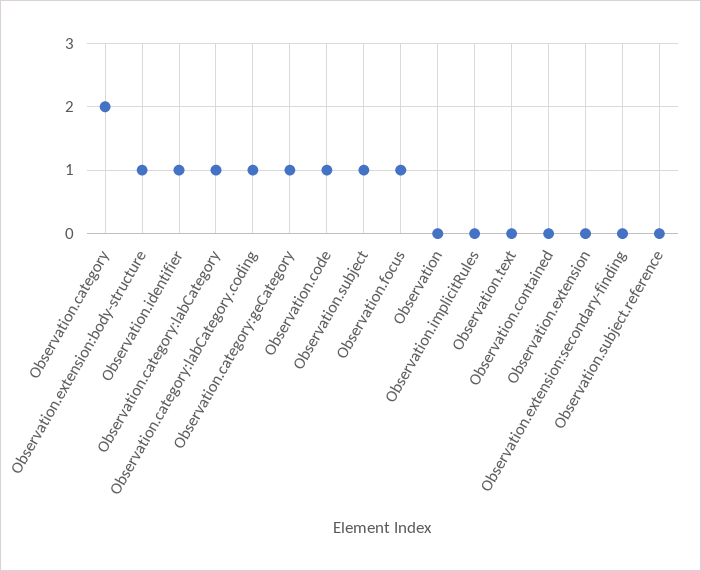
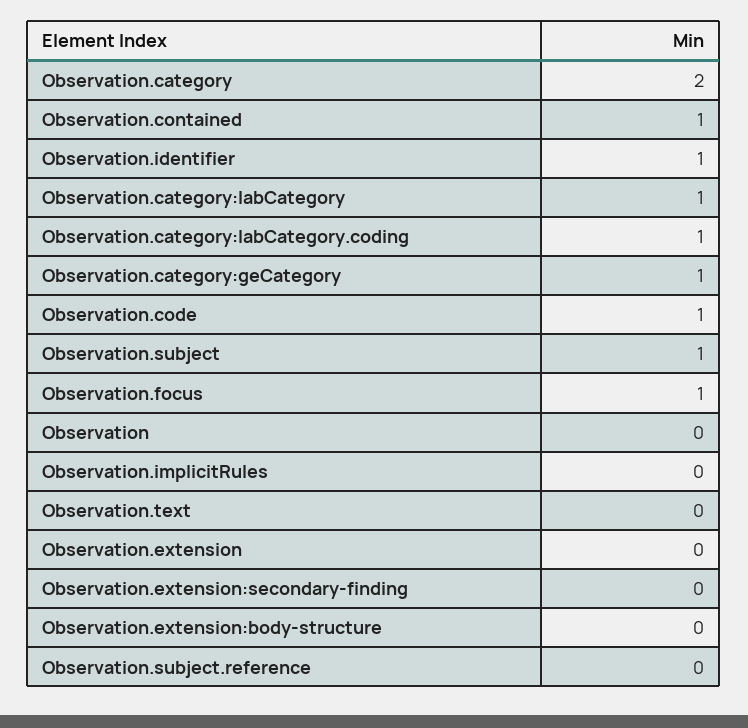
  {
    "Observation.category": 2,
-   "Observation.extension:body-structure": 1,
+   "Observation.extension:body-structure": 0,
    "Observation.identifier": 1,
    "Observation.category:labCategory": 1,
    "Observation.category:labCategory.coding": 1,
    "Observation.category:geCategory": 1,
    "Observation.code": 1,
    "Observation.subject": 1,
    "Observation.focus": 1,
    "Observation": 0,
    "Observation.implicitRules": 0,
    "Observation.text": 0,
-   "Observation.contained": 0,
+   "Observation.contained": 1,
    "Observation.extension": 0,
    "Observation.extension:secondary-finding": 0,
    "Observation.subject.reference": 0
  }

